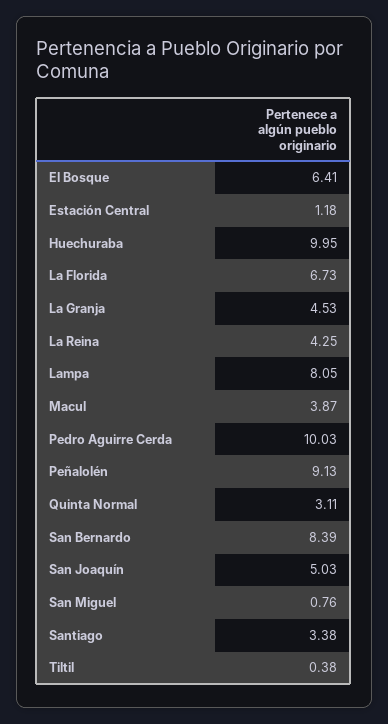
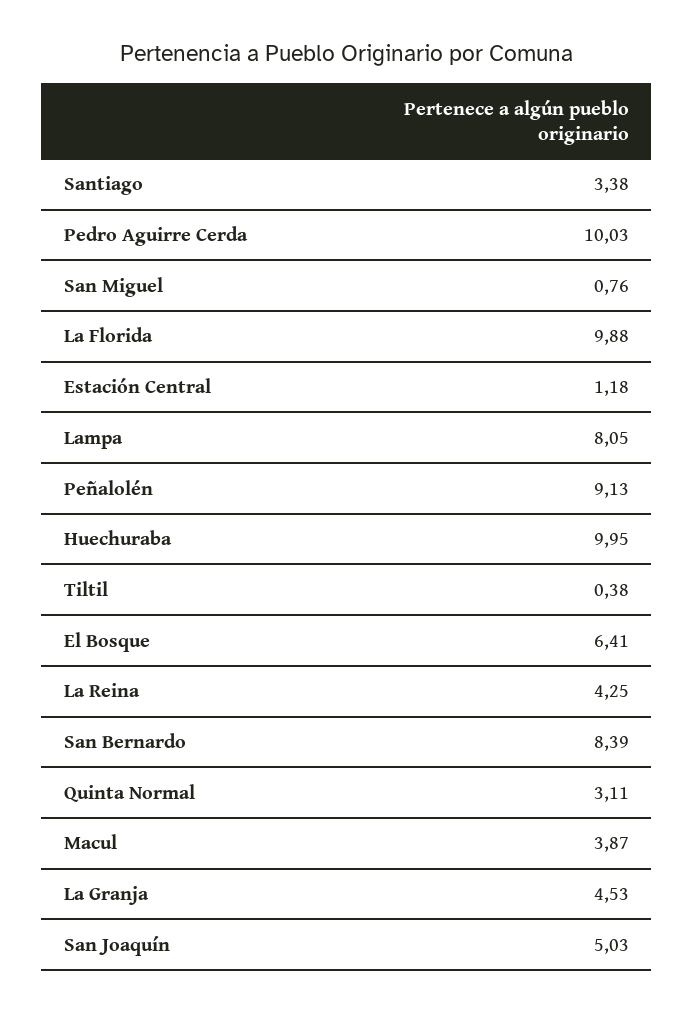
  {
    "El Bosque": 6.41,
    "Estación Central": 1.18,
    "Huechuraba": 9.95,
-   "La Florida": 6.73,
+   "La Florida": 9.88,
    "La Granja": 4.53,
    "La Reina": 4.25,
    "Lampa": 8.05,
    "Macul": 3.87,
    "Pedro Aguirre Cerda": 10.03,
    "Peñalolén": 9.13,
    "Quinta Normal": 3.11,
    "San Bernardo": 8.39,
    "San Joaquín": 5.03,
    "San Miguel": 0.76,
    "Santiago": 3.38,
    "Tiltil": 0.38
  }

